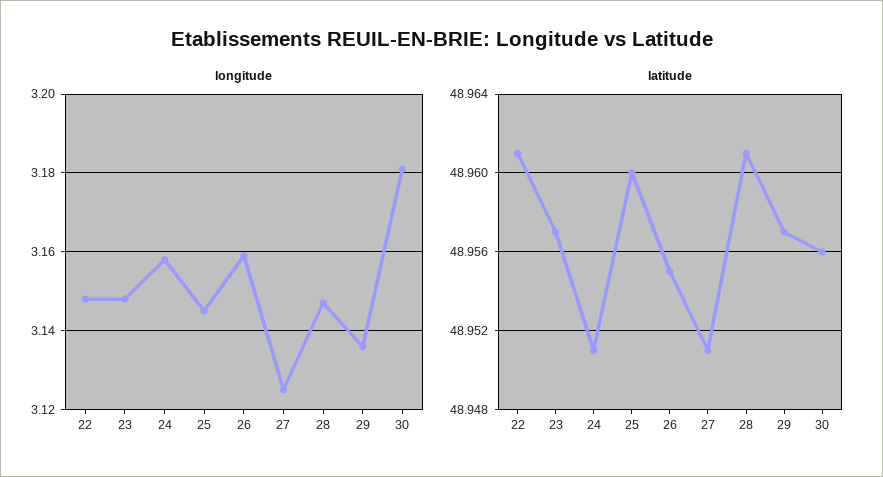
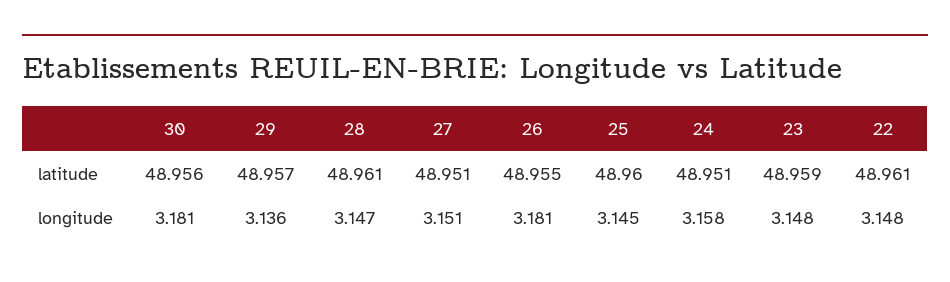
  {
    "longitude": {
      "22": 3.148,
      "23": 3.148,
      "24": 3.158,
      "25": 3.145,
-     "26": 3.16,
+     "26": 3.181,
-     "27": 3.125,
+     "27": 3.151,
      "28": 3.147,
      "29": 3.136,
      "30": 3.181
    },
    "latitude": {
      "22": 48.961,
-     "23": 48.957,
+     "23": 48.959,
      "24": 48.951,
      "25": 48.96,
      "26": 48.955,
      "27": 48.951,
      "28": 48.961,
      "29": 48.957,
      "30": 48.956
    }
  }

